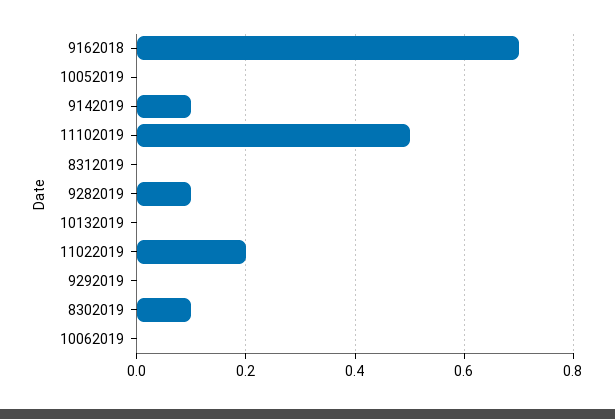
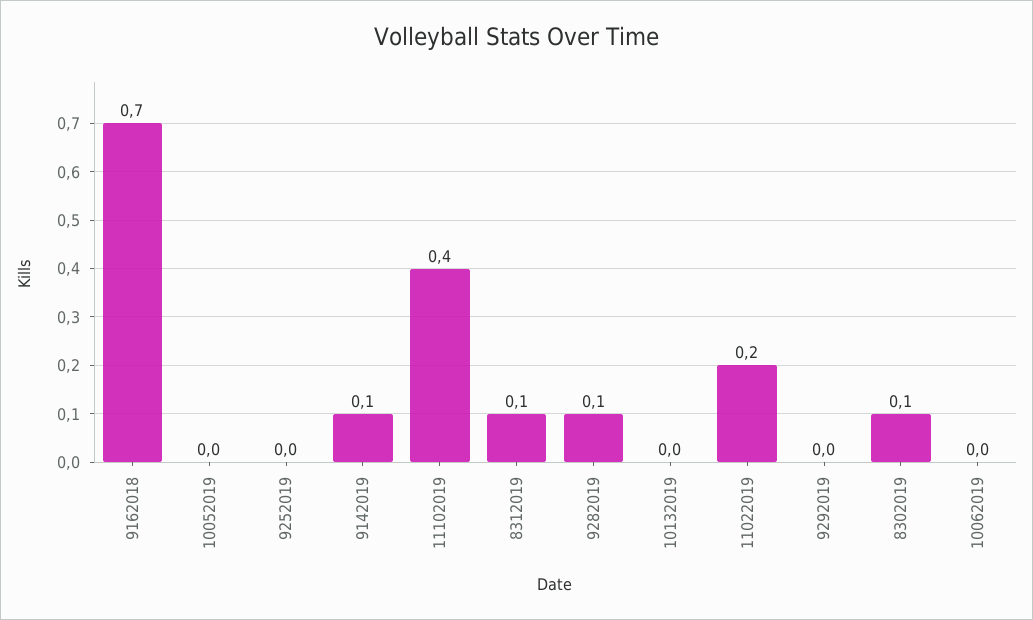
  {
    "9162018": 0.7,
    "10052019": 0,
    "9142019": 0.1,
-   "11102019": 0.5,
+   "11102019": 0.4,
-   "8312019": 0,
+   "8312019": 0.1,
    "9282019": 0.1,
    "10132019": 0,
    "11022019": 0.2,
    "9292019": 0,
    "8302019": 0.1,
-   "10062019": 0
+   "10062019": 0,
+   "9252019": 0
  }

